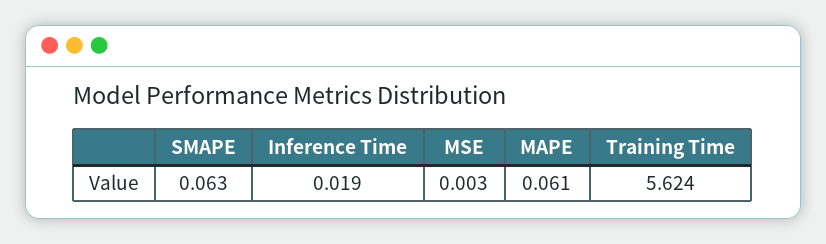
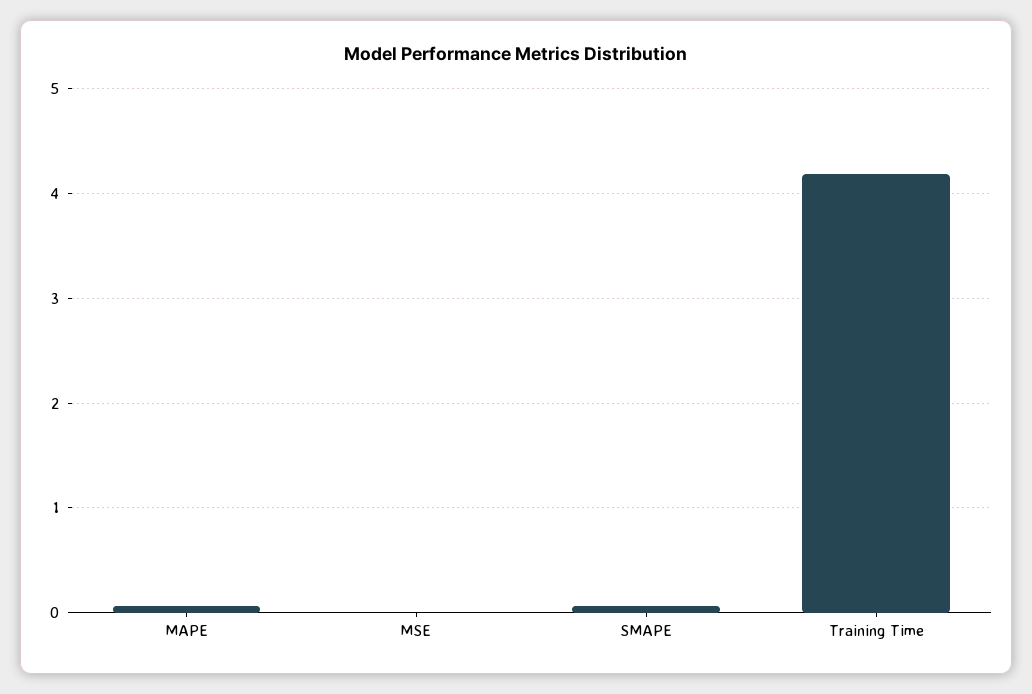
  {
    "SMAPE": 0.063,
-   "Inference Time": 0.019,
    "MSE": 0.003,
    "MAPE": 0.061,
-   "Training Time": 5.624
+   "Training Time": 4.2
  }

